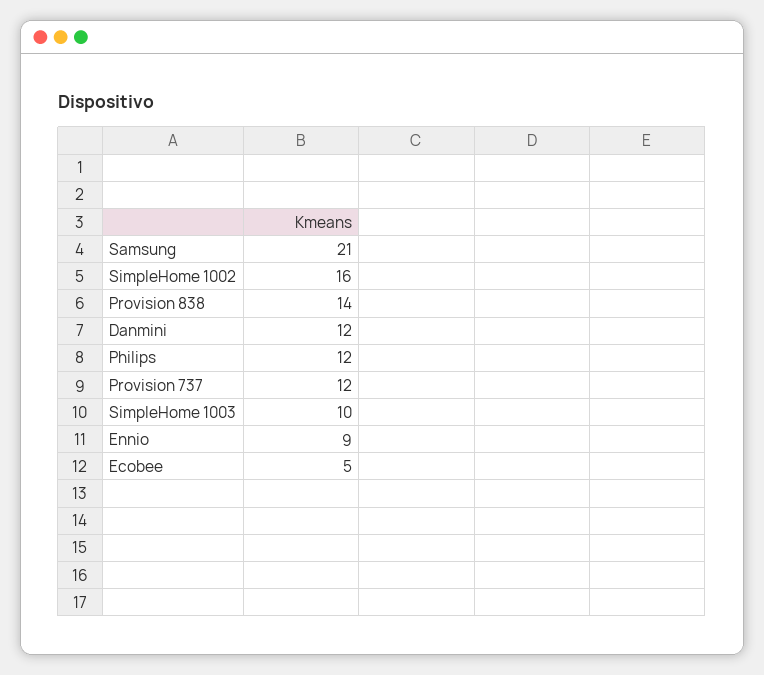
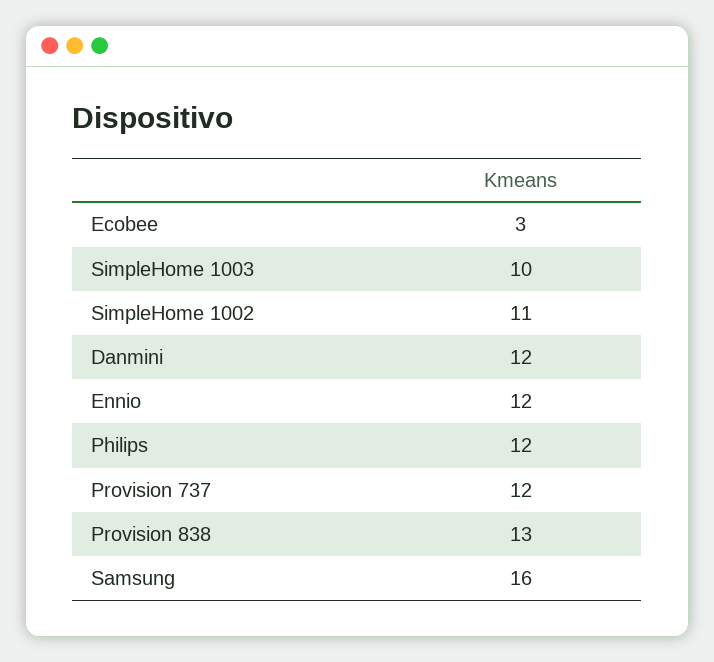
  {
-   "Samsung": 21,
+   "Samsung": 16,
-   "SimpleHome 1002": 16,
+   "SimpleHome 1002": 11,
-   "Provision 838": 14,
+   "Provision 838": 13,
    "Danmini": 12,
    "Philips": 12,
    "Provision 737": 12,
    "SimpleHome 1003": 10,
-   "Ennio": 9,
+   "Ennio": 12,
-   "Ecobee": 5
+   "Ecobee": 3
  }

